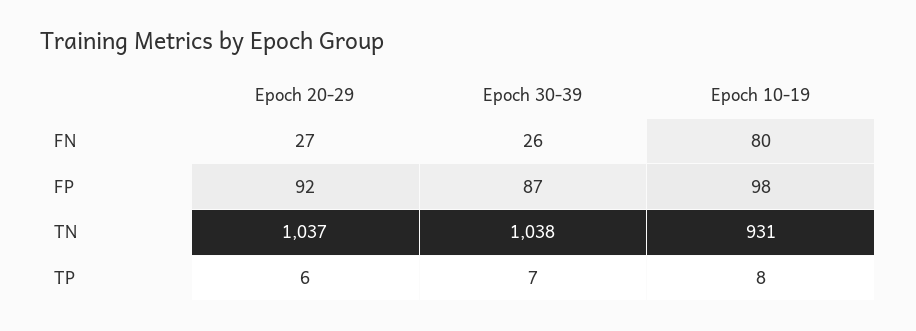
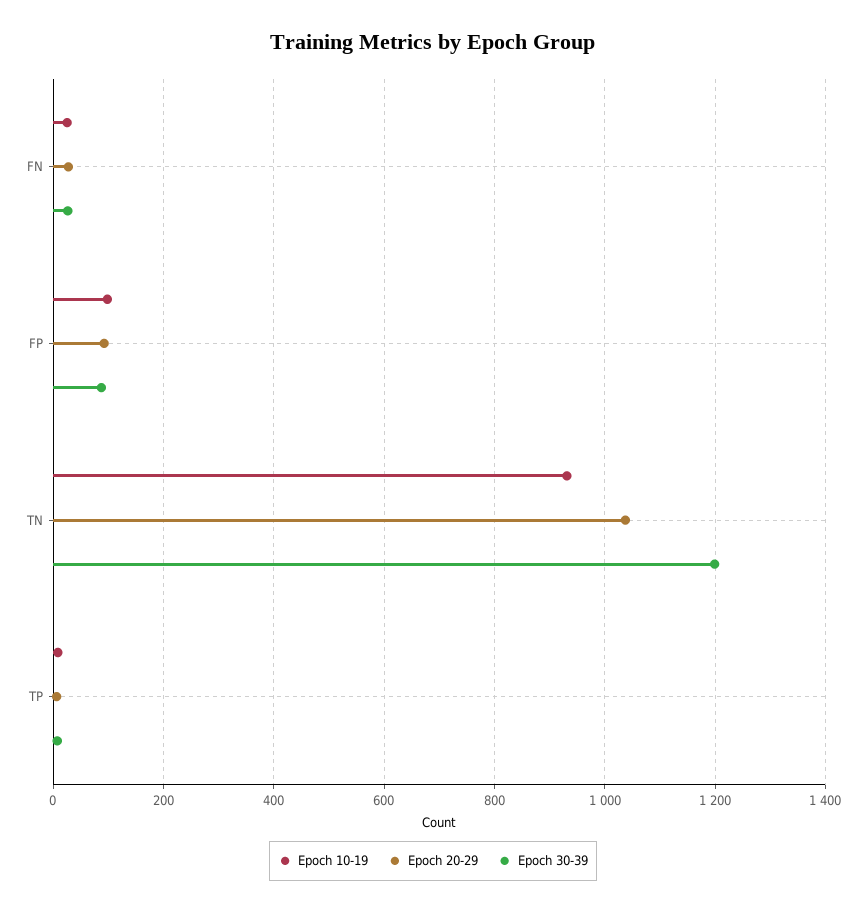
  {
    "Epoch 20-29": {
      "FN": 27,
      "FP": 92,
      "TN": 1037,
      "TP": 6
    },
    "Epoch 30-39": {
      "FN": 26,
      "FP": 87,
-     "TN": 1038,
+     "TN": 1200,
      "TP": 7
    },
    "Epoch 10-19": {
-     "FN": 80,
+     "FN": 20,
      "FP": 98,
      "TN": 931,
      "TP": 8
    }
  }

